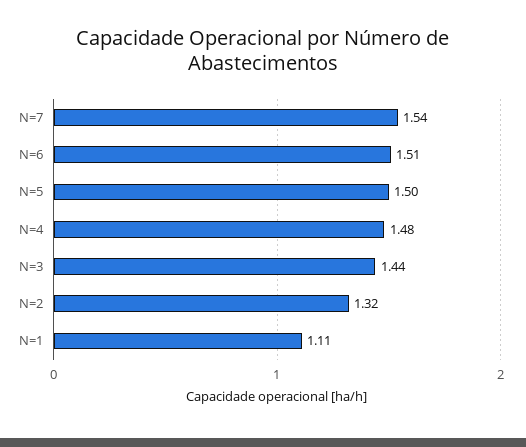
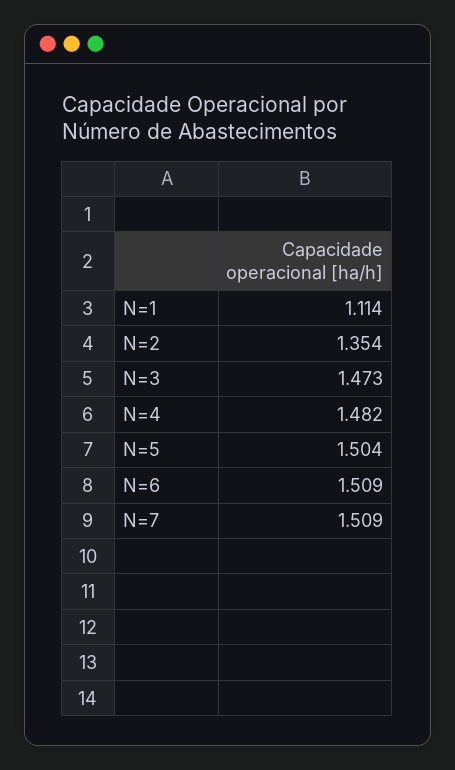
  {
-   "N=7": 1.54,
+   "N=7": 1.509,
    "N=6": 1.509,
    "N=5": 1.504,
    "N=4": 1.482,
-   "N=3": 1.44,
+   "N=3": 1.473,
-   "N=2": 1.32,
+   "N=2": 1.354,
    "N=1": 1.114
  }

